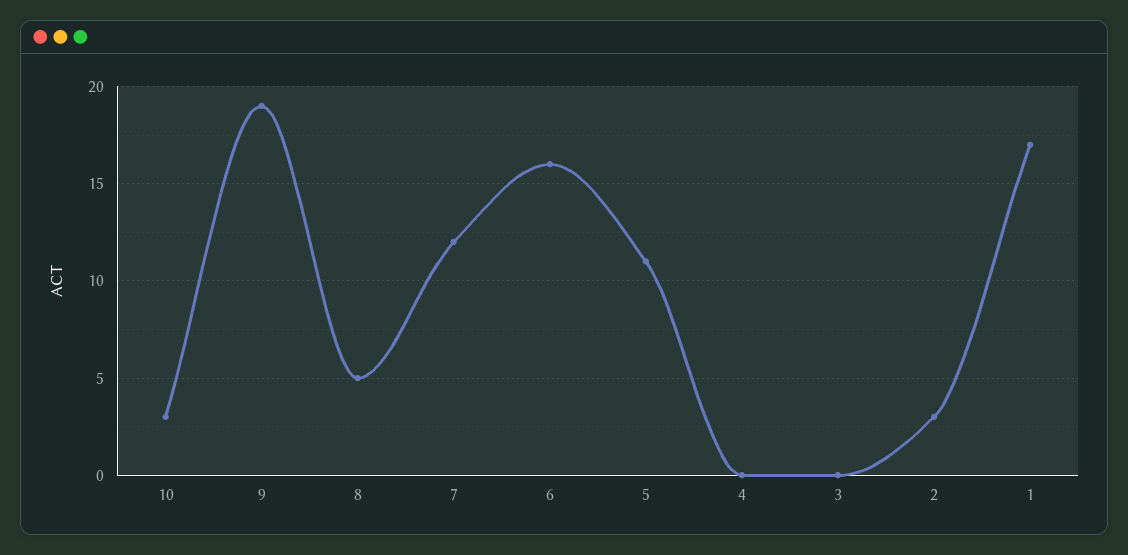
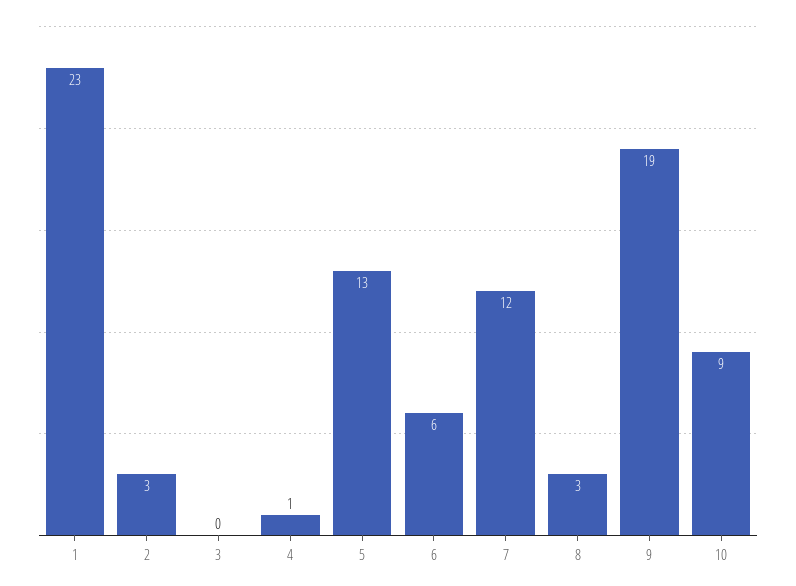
  {
-   "10": 3,
+   "10": 9,
    "9": 19,
-   "8": 5,
+   "8": 3,
    "7": 12,
-   "6": 16,
+   "6": 6,
-   "5": 11,
+   "5": 13,
-   "4": 0,
+   "4": 1,
    "3": 0,
    "2": 3,
-   "1": 17
+   "1": 23
  }

